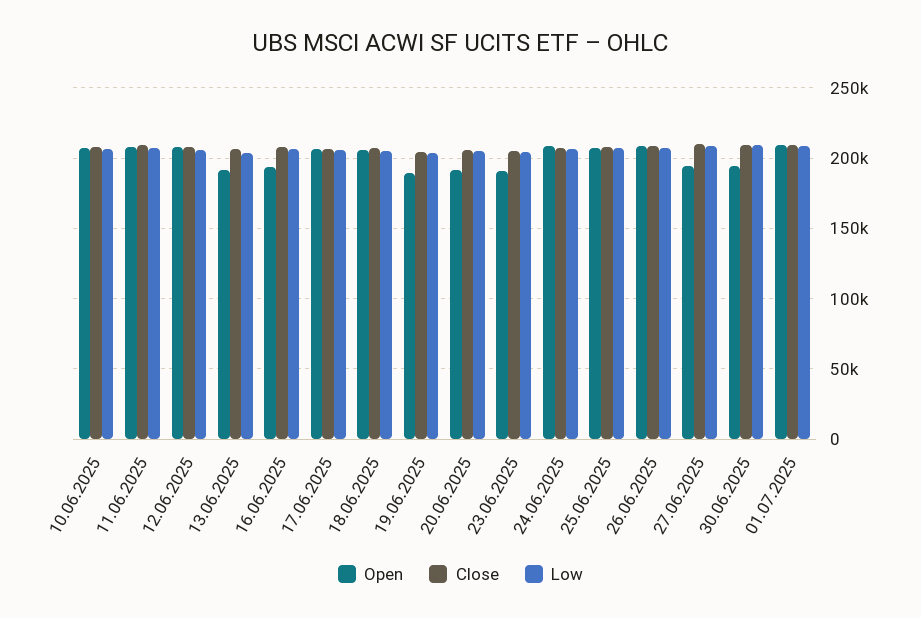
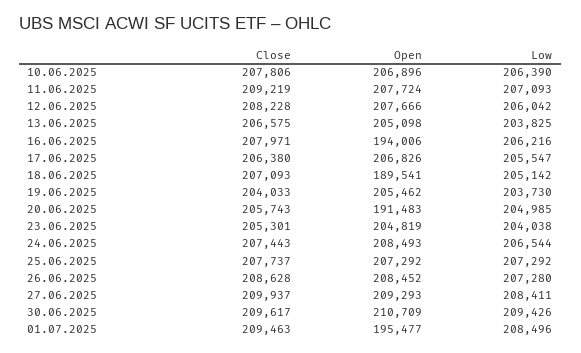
  {
    "Open": {
      "10.06.2025": 206896,
      "11.06.2025": 207724,
      "12.06.2025": 207666,
-     "13.06.2025": 190000,
+     "13.06.2025": 205098,
      "16.06.2025": 194006,
      "17.06.2025": 206826,
-     "18.06.2025": 205000,
+     "18.06.2025": 189541,
-     "19.06.2025": 190000,
+     "19.06.2025": 205462,
      "20.06.2025": 191483,
-     "23.06.2025": 190000,
+     "23.06.2025": 204819,
      "24.06.2025": 208493,
      "25.06.2025": 207292,
      "26.06.2025": 208452,
-     "27.06.2025": 195000,
+     "27.06.2025": 209293,
-     "30.06.2025": 195000,
+     "30.06.2025": 210709,
-     "01.07.2025": 210000
+     "01.07.2025": 195477
    },
    "Close": {
      "10.06.2025": 207806,
      "11.06.2025": 209219,
      "12.06.2025": 208228,
      "13.06.2025": 206575,
      "16.06.2025": 207971,
      "17.06.2025": 206380,
      "18.06.2025": 207093,
      "19.06.2025": 204033,
      "20.06.2025": 205743,
      "23.06.2025": 205301,
      "24.06.2025": 207443,
      "25.06.2025": 207737,
      "26.06.2025": 208628,
      "27.06.2025": 209937,
      "30.06.2025": 209617,
      "01.07.2025": 209463
    },
    "Low": {
      "10.06.2025": 206390,
      "11.06.2025": 207093,
      "12.06.2025": 206042,
      "13.06.2025": 203825,
      "16.06.2025": 206216,
      "17.06.2025": 205547,
      "18.06.2025": 205142,
      "19.06.2025": 203730,
      "20.06.2025": 204985,
      "23.06.2025": 204038,
      "24.06.2025": 206544,
      "25.06.2025": 207292,
      "26.06.2025": 207280,
      "27.06.2025": 208411,
      "30.06.2025": 209426,
      "01.07.2025": 208496
    }
  }

